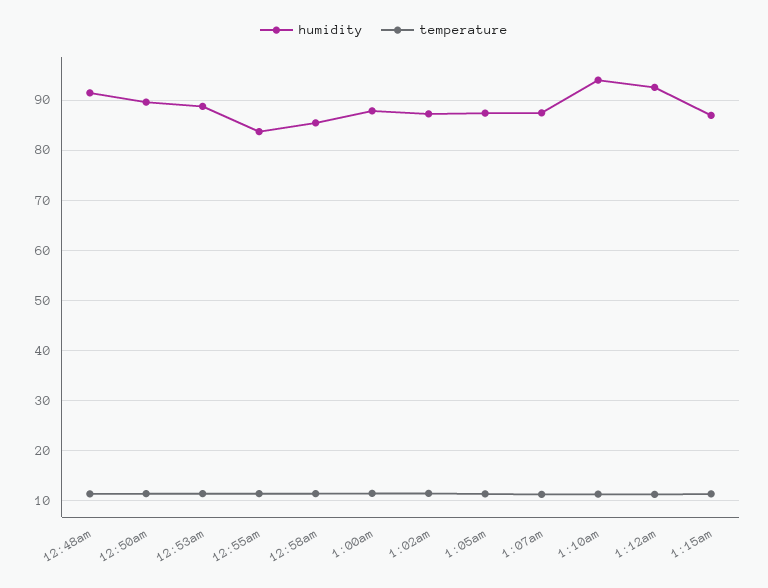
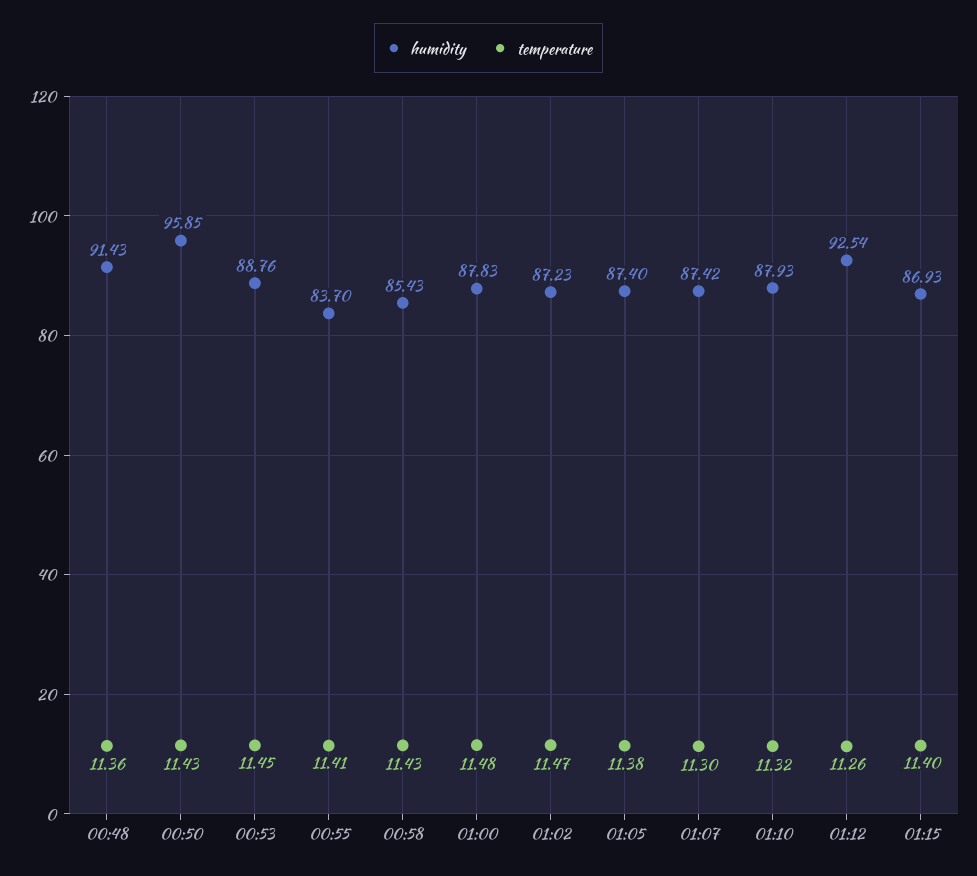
  {
    "humidity": {
      "12:48am": 91.43,
-     "12:50am": 90,
+     "12:50am": 95.85,
      "12:53am": 88.76,
      "12:55am": 83.7,
      "12:58am": 85.43,
      "1:00am": 87.83,
      "1:02am": 87.23,
      "1:05am": 87.4,
      "1:07am": 87.42,
-     "1:10am": 94,
+     "1:10am": 87.93,
      "1:12am": 92.54,
      "1:15am": 86.93
    },
    "temperature": {
      "12:48am": 11.36,
      "12:50am": 11.43,
      "12:53am": 11.45,
      "12:55am": 11.41,
      "12:58am": 11.43,
      "1:00am": 11.48,
      "1:02am": 11.47,
      "1:05am": 11.38,
      "1:07am": 11.3,
      "1:10am": 11.32,
      "1:12am": 11.26,
      "1:15am": 11.4
    }
  }

